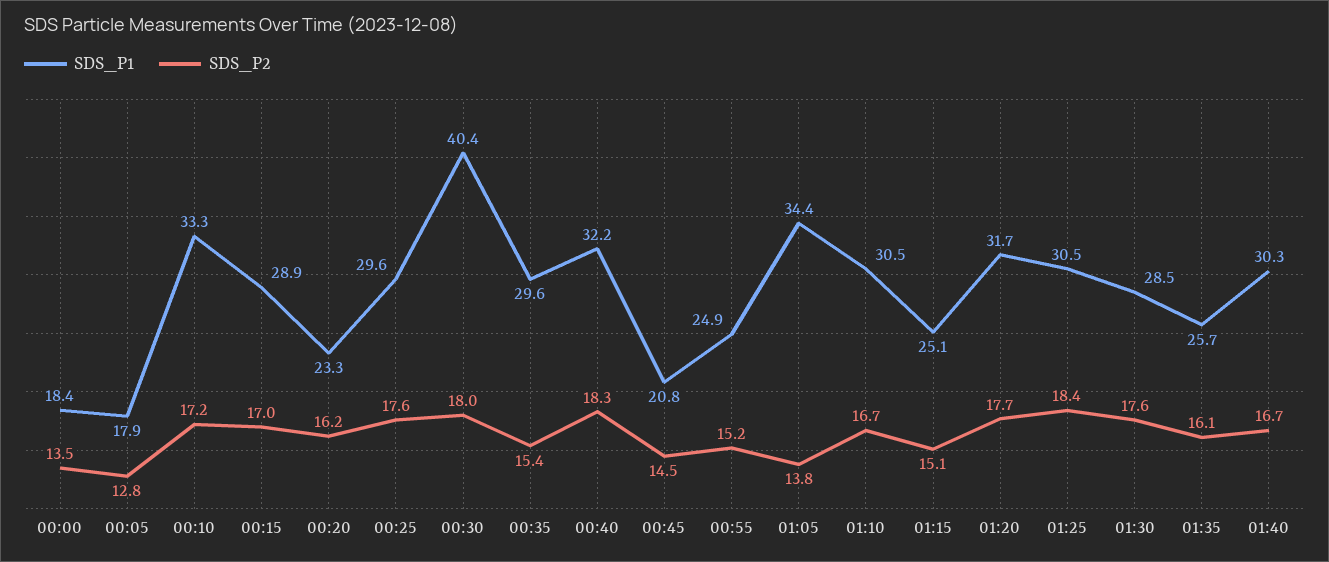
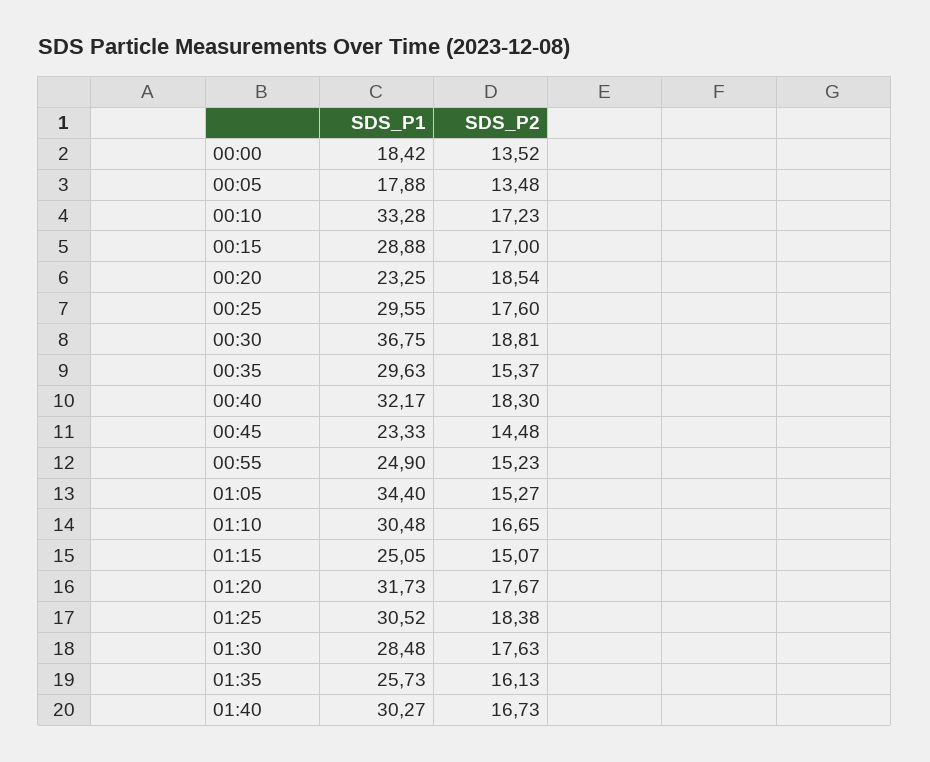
  {
    "SDS_P1": {
      "00:00": 18.42,
      "00:05": 17.88,
      "00:10": 33.28,
      "00:15": 28.88,
      "00:20": 23.25,
      "00:25": 29.55,
-     "00:30": 40.4,
+     "00:30": 36.75,
      "00:35": 29.63,
      "00:40": 32.17,
-     "00:45": 20.8,
+     "00:45": 23.33,
      "00:55": 24.9,
      "01:05": 34.4,
      "01:10": 30.48,
      "01:15": 25.05,
      "01:20": 31.73,
      "01:25": 30.52,
      "01:30": 28.48,
      "01:35": 25.73,
      "01:40": 30.27
    },
    "SDS_P2": {
      "00:00": 13.52,
-     "00:05": 12.8,
+     "00:05": 13.48,
      "00:10": 17.23,
      "00:15": 17,
-     "00:20": 16.2,
+     "00:20": 18.54,
      "00:25": 17.6,
-     "00:30": 18,
+     "00:30": 18.81,
      "00:35": 15.37,
      "00:40": 18.3,
      "00:45": 14.48,
      "00:55": 15.23,
-     "01:05": 13.8,
+     "01:05": 15.27,
      "01:10": 16.65,
      "01:15": 15.07,
      "01:20": 17.67,
      "01:25": 18.38,
      "01:30": 17.63,
      "01:35": 16.13,
      "01:40": 16.73
    }
  }

